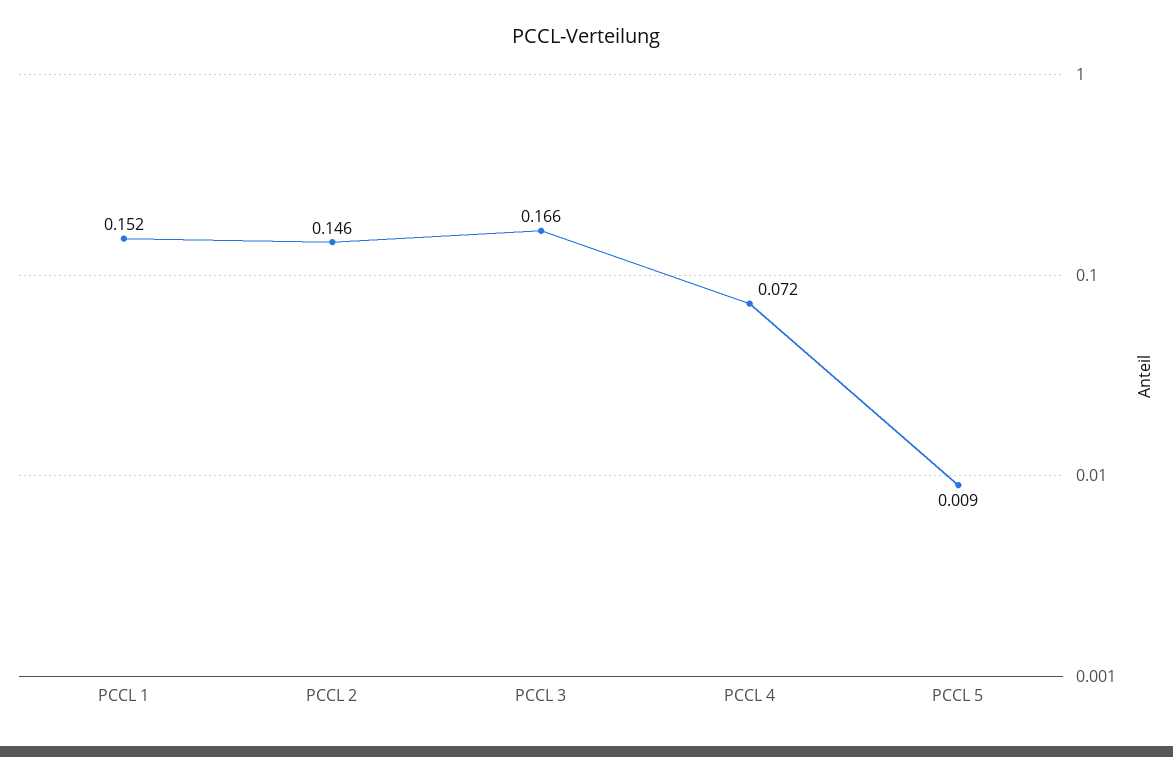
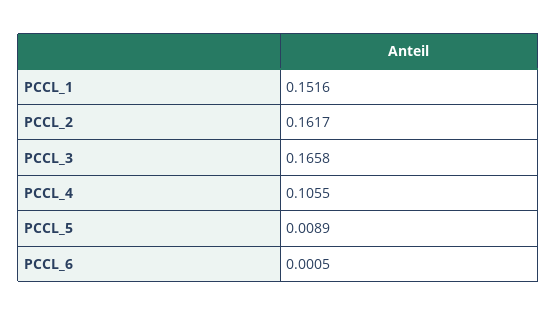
  {
    "PCCL 1": 0.1516,
-   "PCCL 2": 0.146,
+   "PCCL 2": 0.1617,
    "PCCL 3": 0.1658,
-   "PCCL 4": 0.072,
+   "PCCL 4": 0.1055,
-   "PCCL 5": 0.0089
+   "PCCL 5": 0.0089,
+   "PCCL_6": 0.0005
  }

